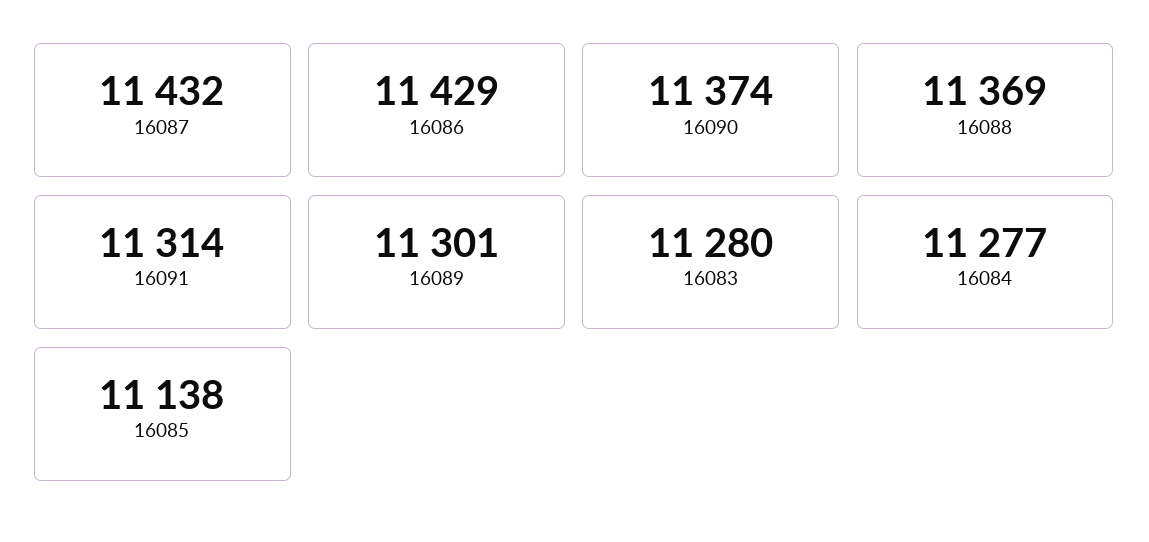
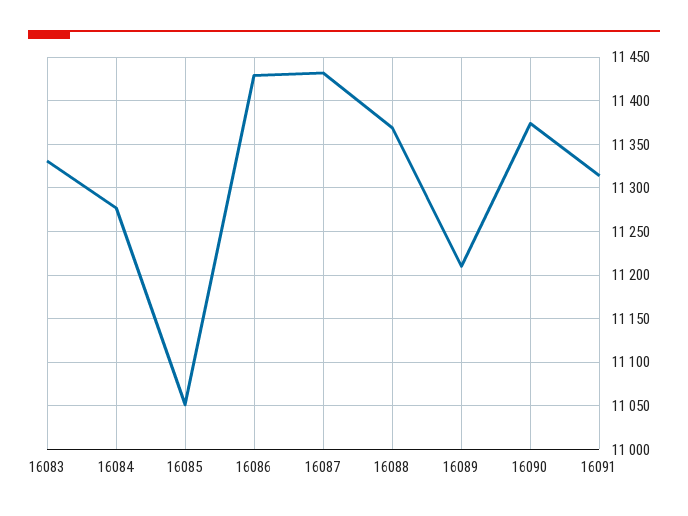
  {
    "16087": 11432,
    "16086": 11429,
    "16090": 11374,
    "16088": 11369,
    "16091": 11314,
-   "16089": 11301,
+   "16089": 11210,
-   "16083": 11280,
+   "16083": 11330,
    "16084": 11277,
-   "16085": 11138
+   "16085": 11050
  }

